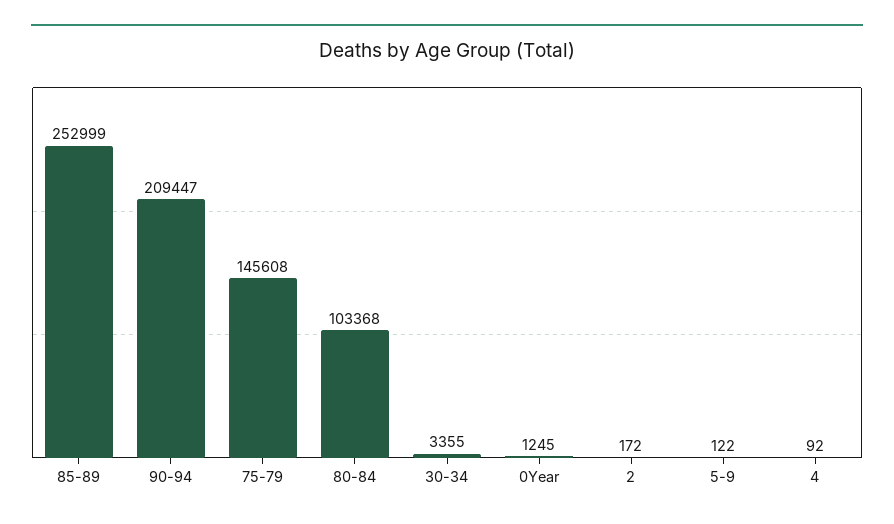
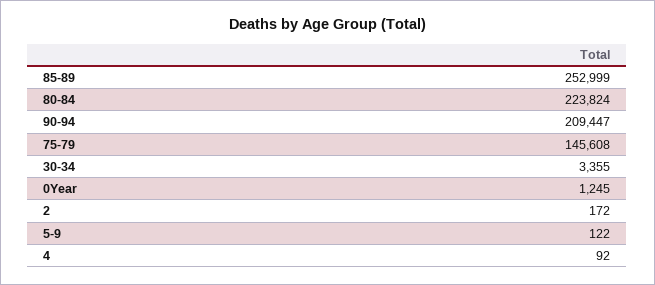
  {
    "85-89": 252999,
    "90-94": 209447,
    "75-79": 145608,
-   "80-84": 103368,
+   "80-84": 223824,
    "30-34": 3355,
    "0Year": 1245,
    "2": 172,
    "5-9": 122,
    "4": 92
  }

